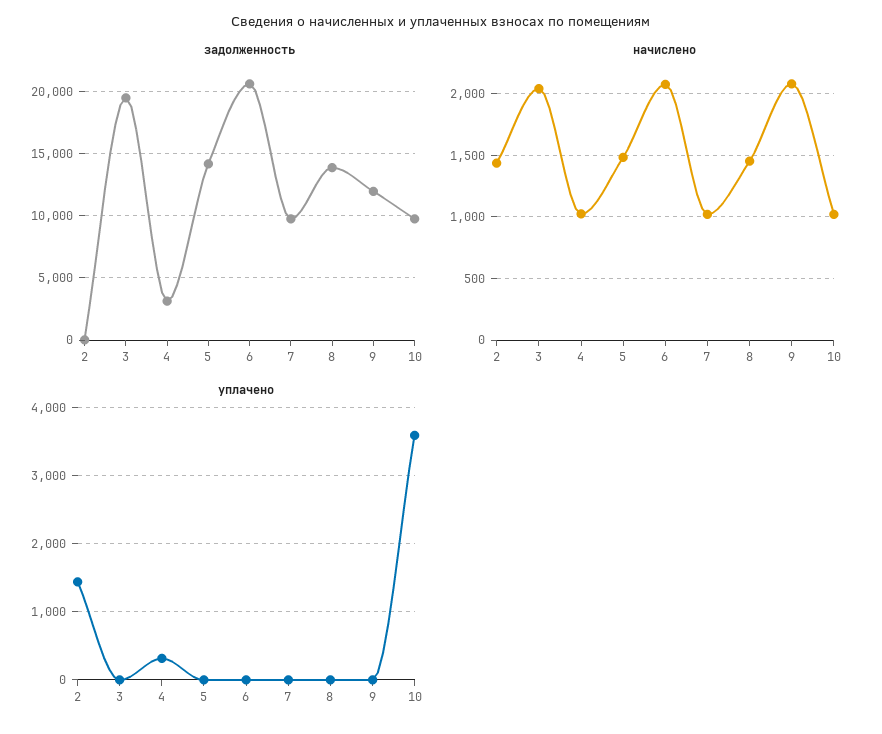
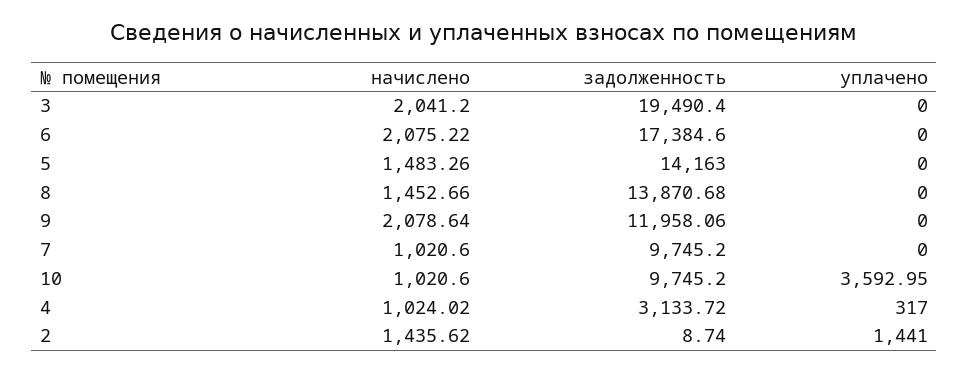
  {
    "задолженность": {
      "2": 8.74,
      "3": 19490.4,
      "4": 3133.72,
      "5": 14163,
-     "6": 20500,
+     "6": 17384.6,
      "7": 9745.2,
      "8": 13870.68,
      "9": 11958.06,
      "10": 9745.2
    },
    "начислено": {
      "2": 1435.62,
      "3": 2041.2,
      "4": 1024.02,
      "5": 1483.26,
      "6": 2075.22,
      "7": 1020.6,
      "8": 1452.66,
      "9": 2078.64,
      "10": 1020.6
    },
    "уплачено": {
      "2": 1441,
      "3": 0,
      "4": 317,
      "5": 0,
      "6": 0,
      "7": 0,
      "8": 0,
      "9": 0,
      "10": 3592.95
    }
  }

